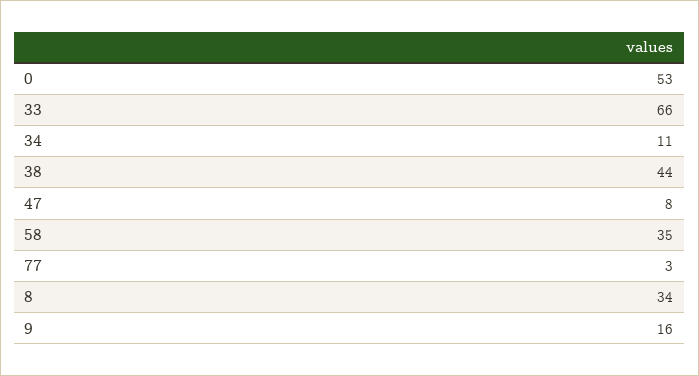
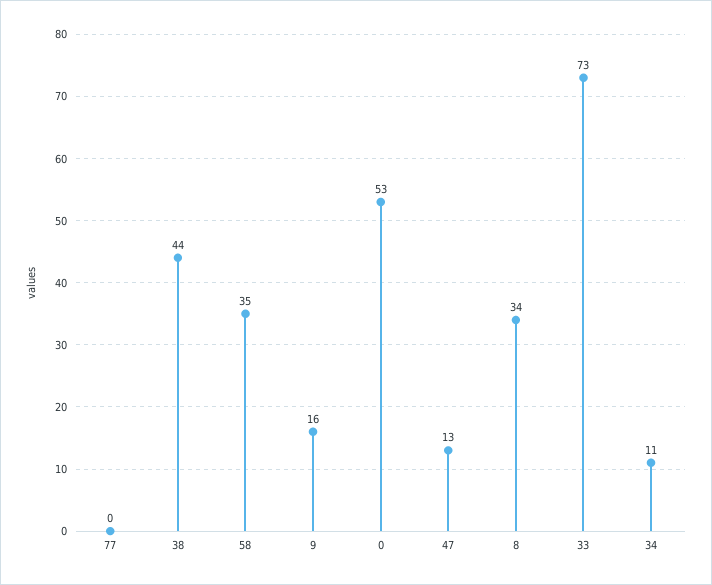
  {
    "0": 53,
-   "33": 66,
+   "33": 73,
    "34": 11,
    "38": 44,
-   "47": 8,
+   "47": 13,
    "58": 35,
-   "77": 3,
+   "77": 0,
    "8": 34,
    "9": 16
  }

